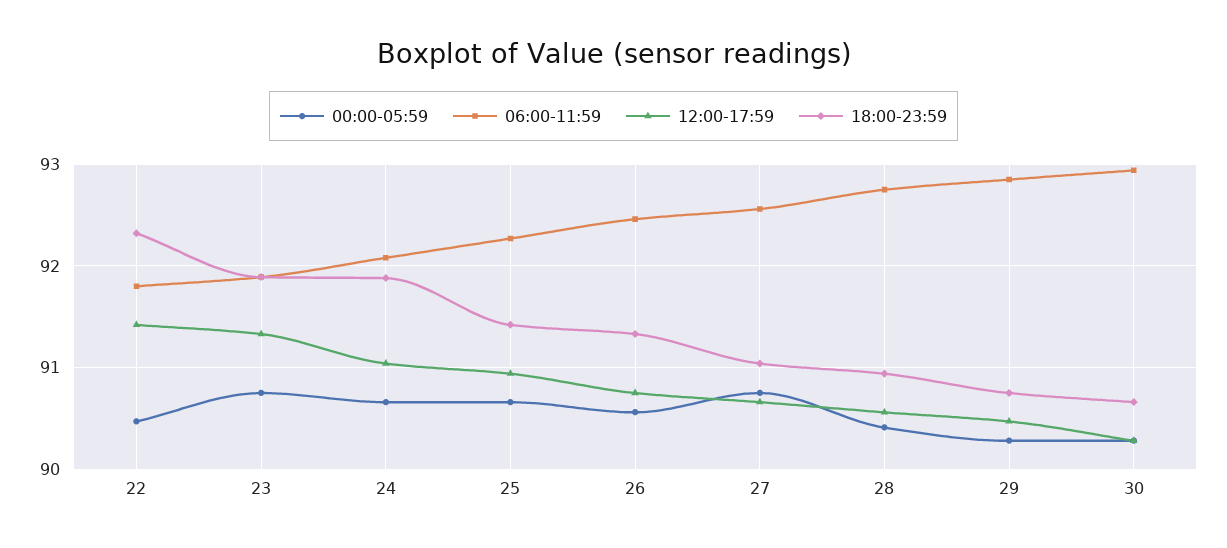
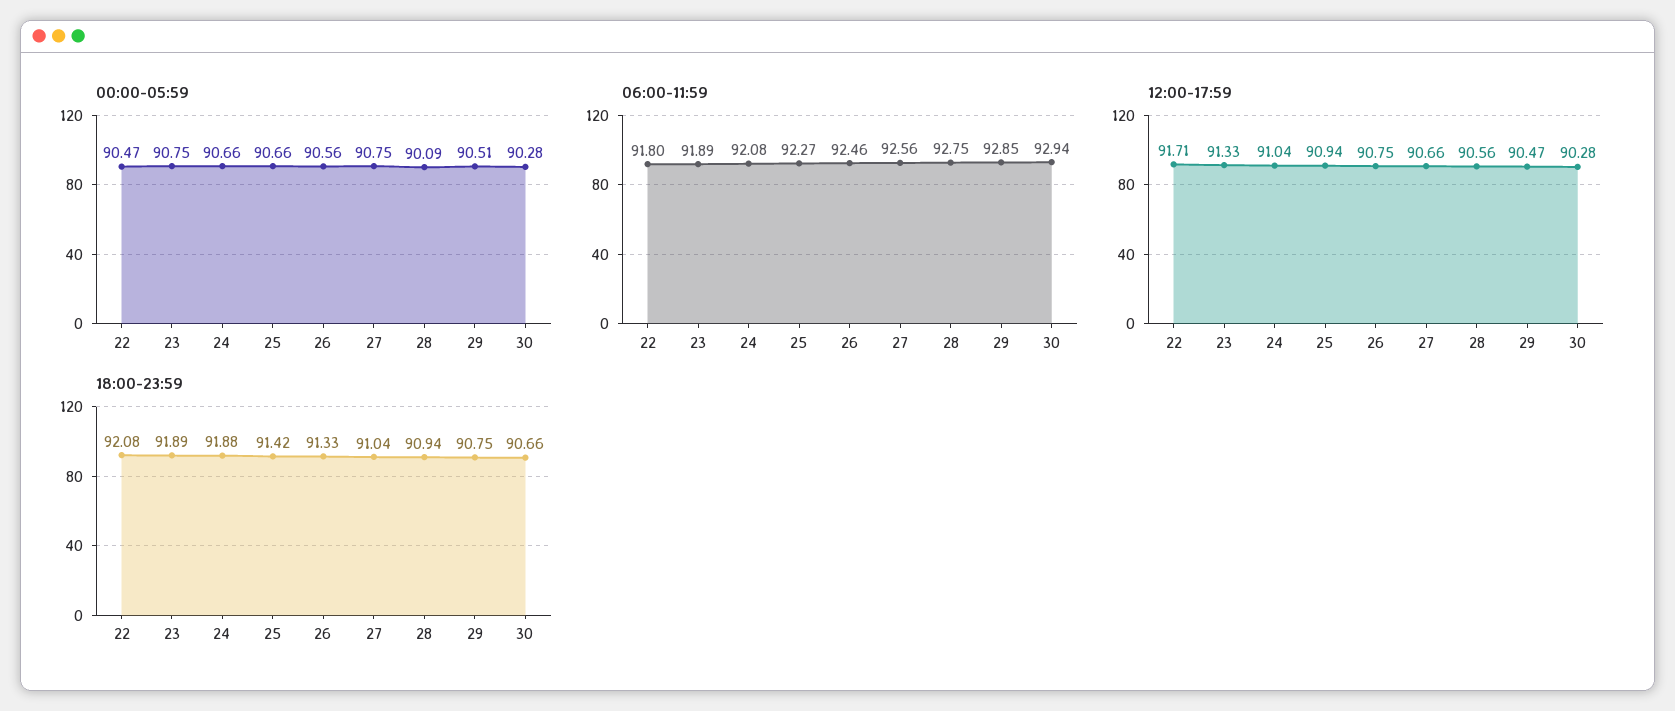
  {
    "00:00-05:59": {
      "22": 90.47,
      "23": 90.75,
      "24": 90.66,
      "25": 90.66,
      "26": 90.56,
      "27": 90.75,
-     "28": 90.4,
+     "28": 90.09,
-     "29": 90.3,
+     "29": 90.51,
      "30": 90.28
    },
    "06:00-11:59": {
      "22": 91.8,
      "23": 91.89,
      "24": 92.08,
      "25": 92.27,
      "26": 92.46,
      "27": 92.56,
      "28": 92.75,
      "29": 92.85,
      "30": 92.94
    },
    "12:00-17:59": {
-     "22": 91.4,
+     "22": 91.71,
      "23": 91.33,
      "24": 91.04,
      "25": 90.94,
      "26": 90.75,
      "27": 90.66,
      "28": 90.56,
      "29": 90.47,
      "30": 90.28
    },
    "18:00-23:59": {
-     "22": 92.3,
+     "22": 92.08,
      "23": 91.89,
      "24": 91.88,
      "25": 91.42,
      "26": 91.33,
      "27": 91.04,
      "28": 90.94,
      "29": 90.75,
      "30": 90.66
    }
  }

